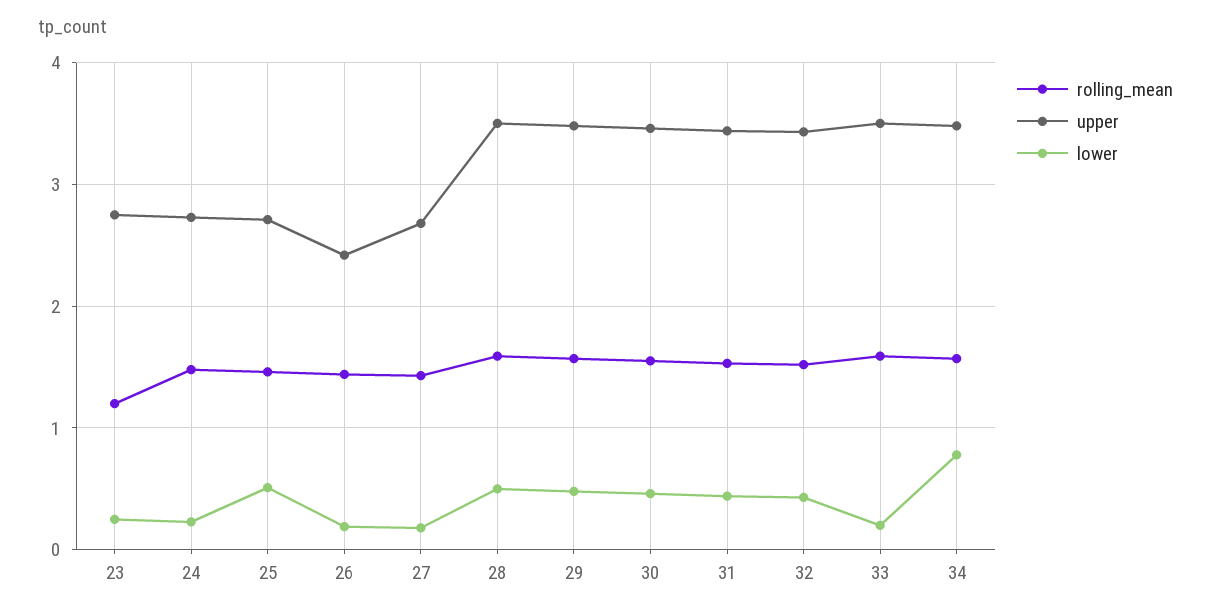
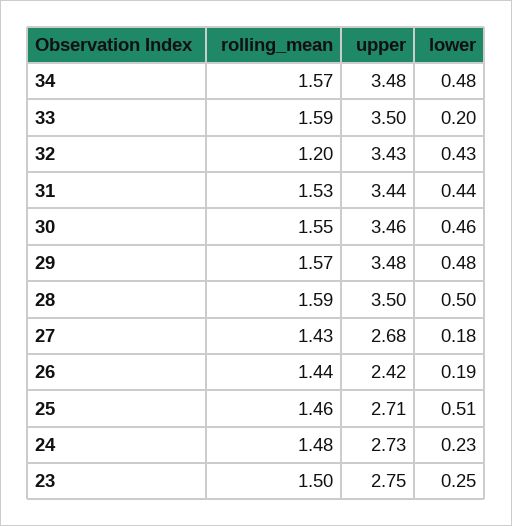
  {
    "rolling_mean": {
-     "23": 1.2,
+     "23": 1.5,
      "24": 1.48,
      "25": 1.46,
      "26": 1.44,
      "27": 1.43,
      "28": 1.59,
      "29": 1.57,
      "30": 1.55,
      "31": 1.53,
-     "32": 1.5,
+     "32": 1.2,
      "33": 1.59,
      "34": 1.57
    },
    "upper": {
      "23": 2.75,
      "24": 2.73,
      "25": 2.71,
      "26": 2.42,
      "27": 2.68,
      "28": 3.5,
      "29": 3.48,
      "30": 3.46,
      "31": 3.44,
      "32": 3.43,
      "33": 3.5,
      "34": 3.48
    },
    "lower": {
      "23": 0.25,
      "24": 0.23,
      "25": 0.51,
      "26": 0.19,
      "27": 0.18,
      "28": 0.5,
      "29": 0.48,
      "30": 0.46,
      "31": 0.44,
      "32": 0.43,
      "33": 0.2,
-     "34": 0.8
+     "34": 0.48
    }
  }

